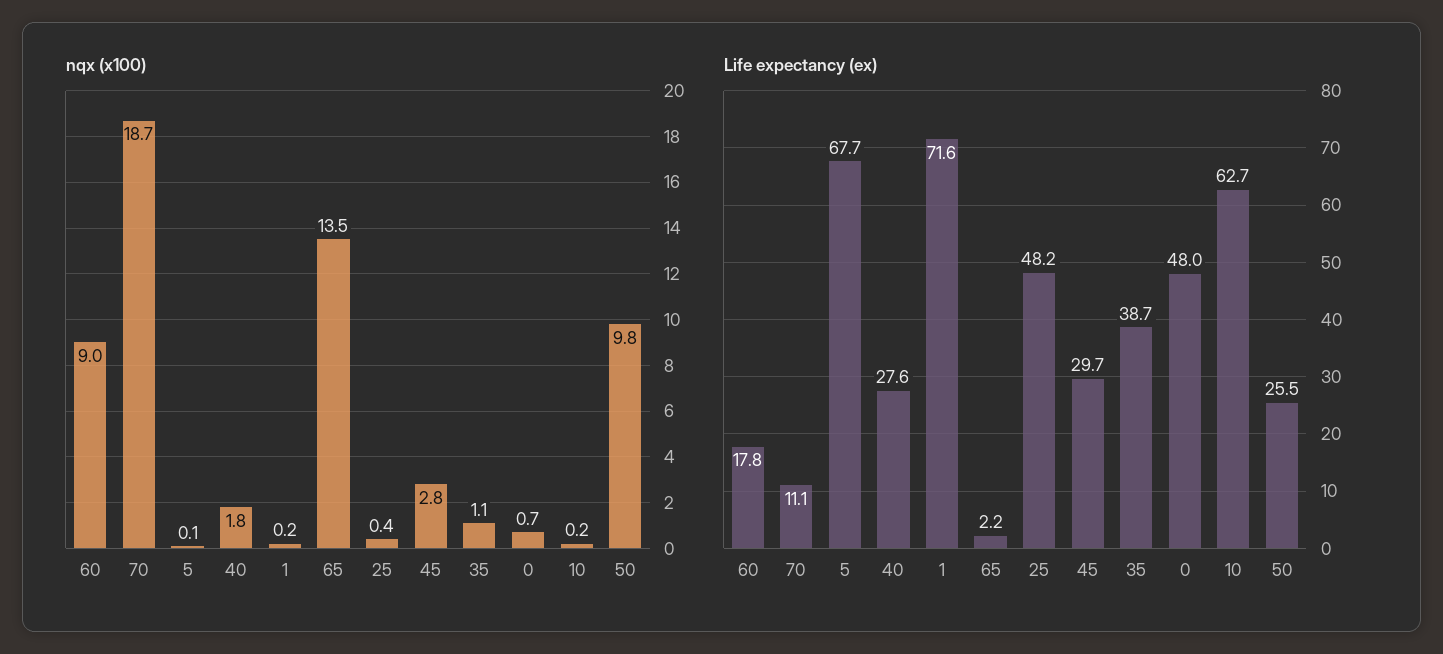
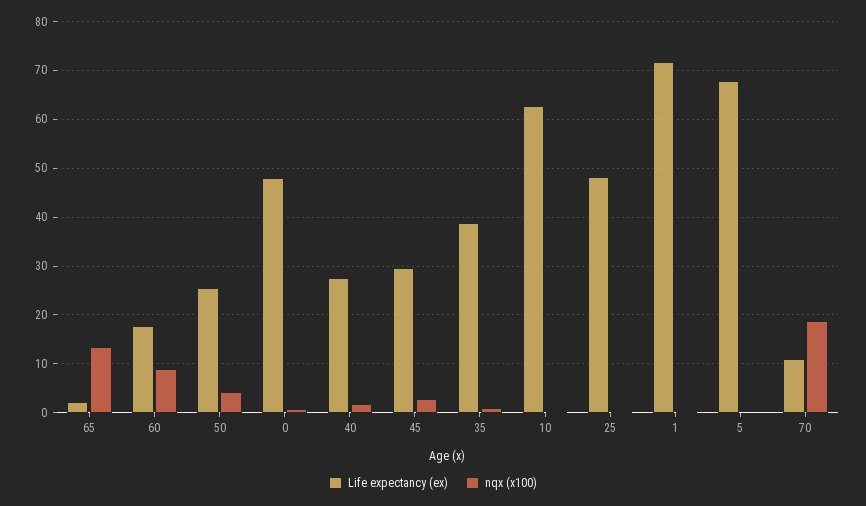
  {
    "nqx (x100)": {
      "60": 9,
      "70": 18.7,
      "5": 0.1,
      "40": 1.8,
      "1": 0.2,
      "65": 13.5,
      "25": 0.4,
      "45": 2.8,
      "35": 1.1,
      "0": 0.7,
      "10": 0.2,
-     "50": 9.8
+     "50": 4
    },
    "Life expectancy (ex)": {
      "60": 17.8,
      "70": 11.1,
      "5": 67.7,
      "40": 27.6,
      "1": 71.6,
      "65": 2.2,
      "25": 48.2,
      "45": 29.7,
      "35": 38.7,
      "0": 48,
      "10": 62.7,
      "50": 25.5
    }
  }

